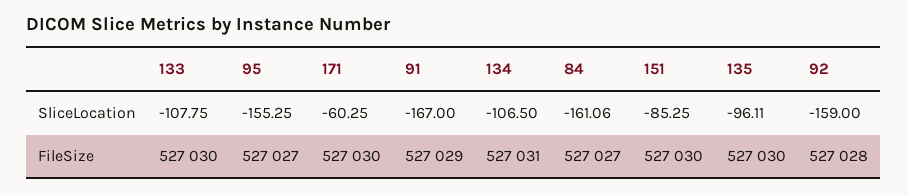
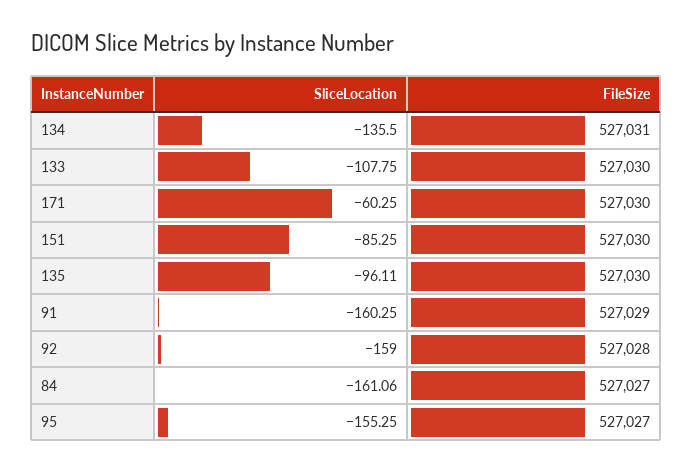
  {
    "133": {
      "SliceLocation": -107.75,
      "FileSize": 527030
    },
    "95": {
      "SliceLocation": -155.25,
      "FileSize": 527027
    },
    "171": {
      "SliceLocation": -60.25,
      "FileSize": 527030
    },
    "91": {
-     "SliceLocation": -167,
+     "SliceLocation": -160.25,
      "FileSize": 527029
    },
    "134": {
-     "SliceLocation": -106.5,
+     "SliceLocation": -135.5,
      "FileSize": 527031
    },
    "84": {
      "SliceLocation": -161.06,
      "FileSize": 527027
    },
    "151": {
      "SliceLocation": -85.25,
      "FileSize": 527030
    },
    "135": {
      "SliceLocation": -96.11,
      "FileSize": 527030
    },
    "92": {
      "SliceLocation": -159,
      "FileSize": 527028
    }
  }

